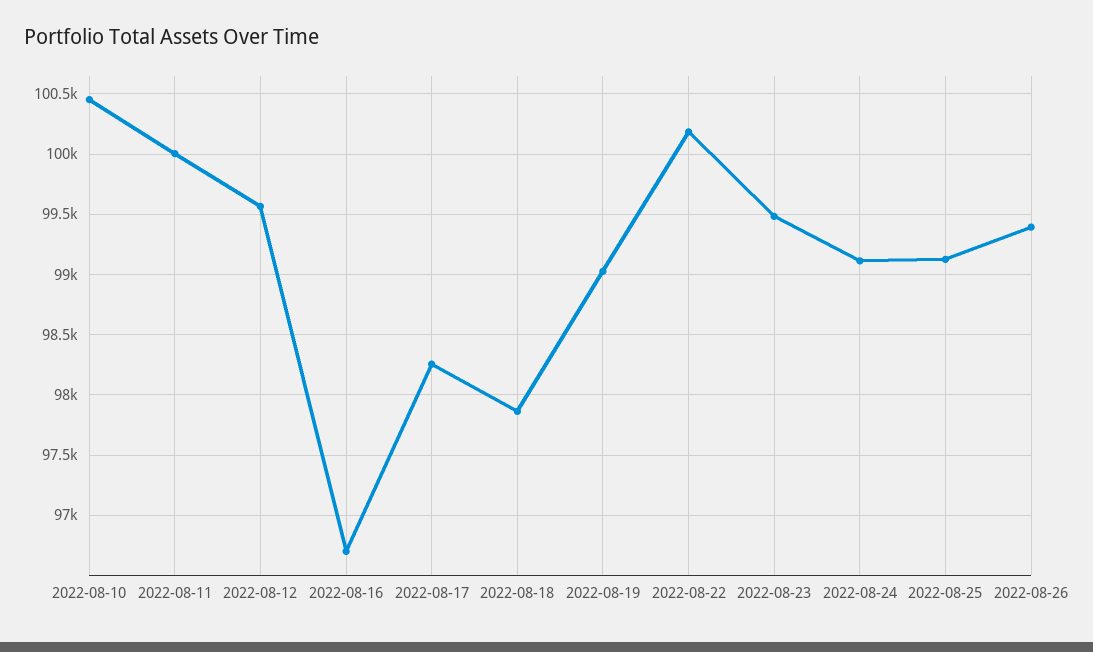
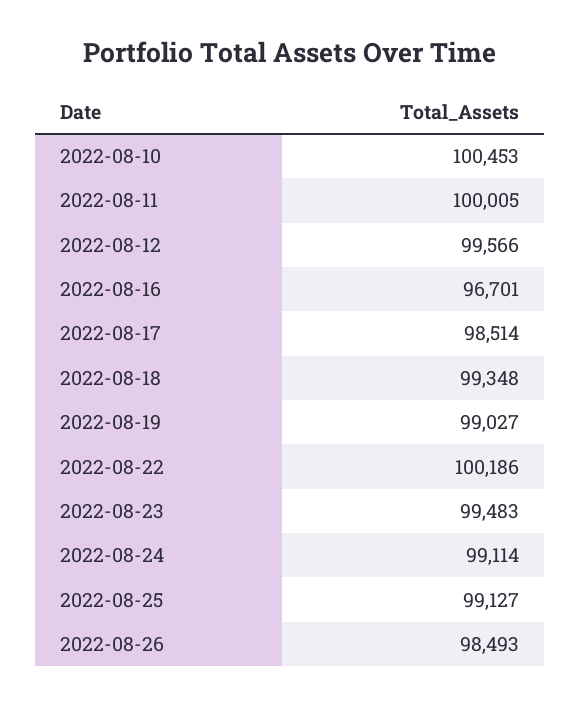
  {
    "2022-08-10": 100453,
    "2022-08-11": 100005,
    "2022-08-12": 99566,
    "2022-08-16": 96701,
-   "2022-08-17": 98250,
+   "2022-08-17": 98514,
-   "2022-08-18": 97850,
+   "2022-08-18": 99348,
    "2022-08-19": 99027,
    "2022-08-22": 100186,
    "2022-08-23": 99483,
    "2022-08-24": 99114,
    "2022-08-25": 99127,
-   "2022-08-26": 99400
+   "2022-08-26": 98493
  }

